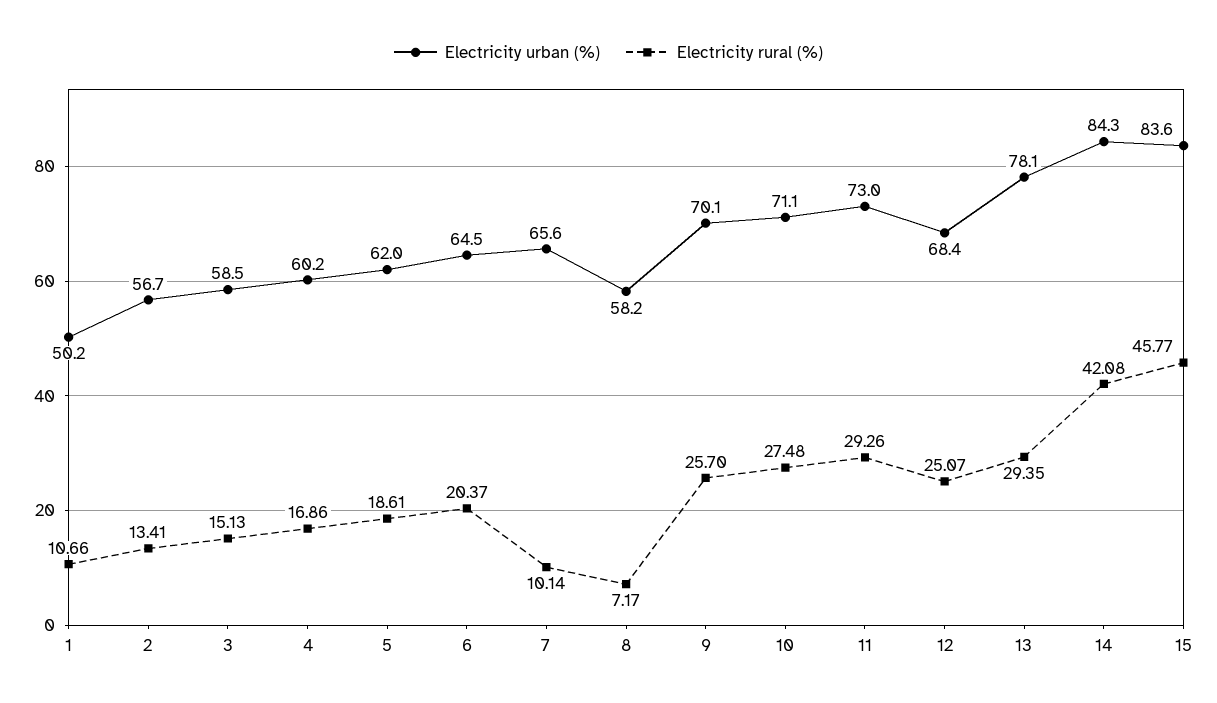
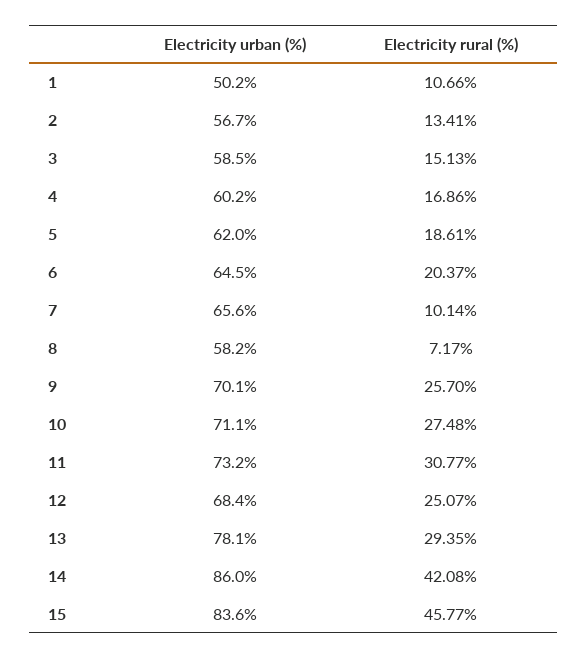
  {
    "Electricity urban (%)": {
      "1": 50.2,
      "2": 56.7,
      "3": 58.5,
      "4": 60.2,
      "5": 62,
      "6": 64.5,
      "7": 65.6,
      "8": 58.2,
      "9": 70.1,
      "10": 71.1,
-     "11": 73,
+     "11": 73.2,
      "12": 68.4,
      "13": 78.1,
-     "14": 84.3,
+     "14": 86,
      "15": 83.6
    },
    "Electricity rural (%)": {
      "1": 10.66,
      "2": 13.41,
      "3": 15.13,
      "4": 16.86,
      "5": 18.61,
      "6": 20.37,
      "7": 10.14,
      "8": 7.17,
      "9": 25.7,
      "10": 27.48,
-     "11": 29.26,
+     "11": 30.77,
      "12": 25.07,
      "13": 29.35,
      "14": 42.08,
      "15": 45.77
    }
  }

